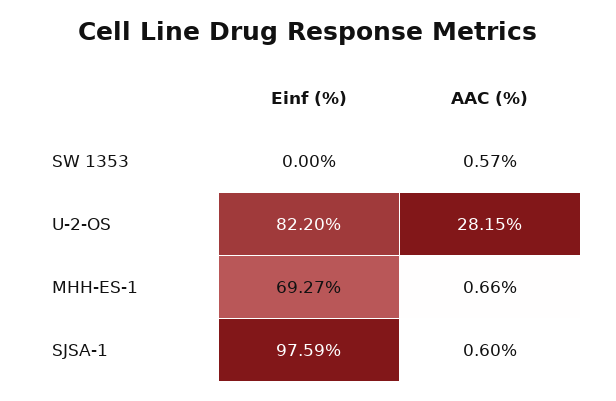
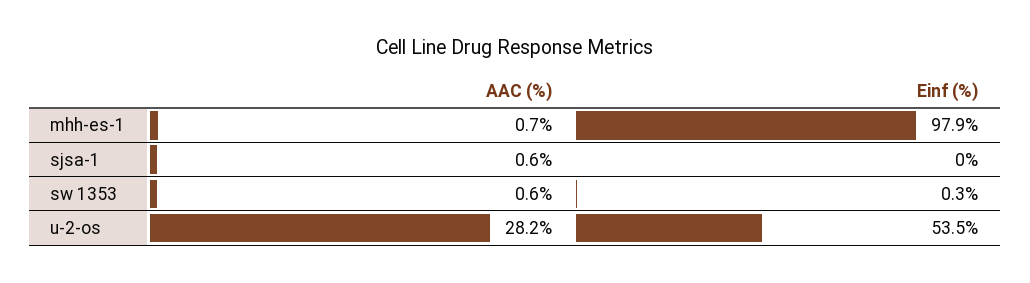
  {
    "Einf (%)": {
-     "SW 1353": 0,
+     "SW 1353": 0.3,
-     "U-2-OS": 82.2,
+     "U-2-OS": 53.5,
-     "MHH-ES-1": 69.27,
+     "MHH-ES-1": 97.9,
-     "SJSA-1": 97.59
+     "SJSA-1": 0
    },
    "AAC (%)": {
      "SW 1353": 0.57,
      "U-2-OS": 28.15,
      "MHH-ES-1": 0.66,
      "SJSA-1": 0.6
    }
  }

